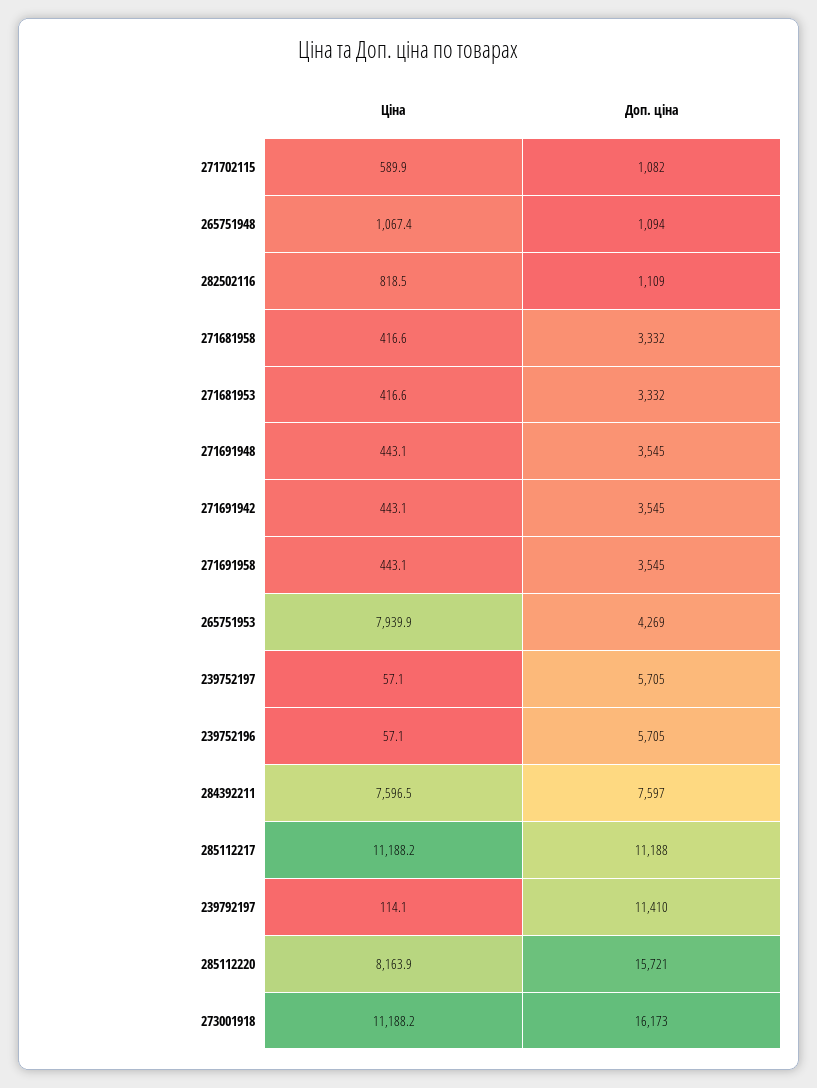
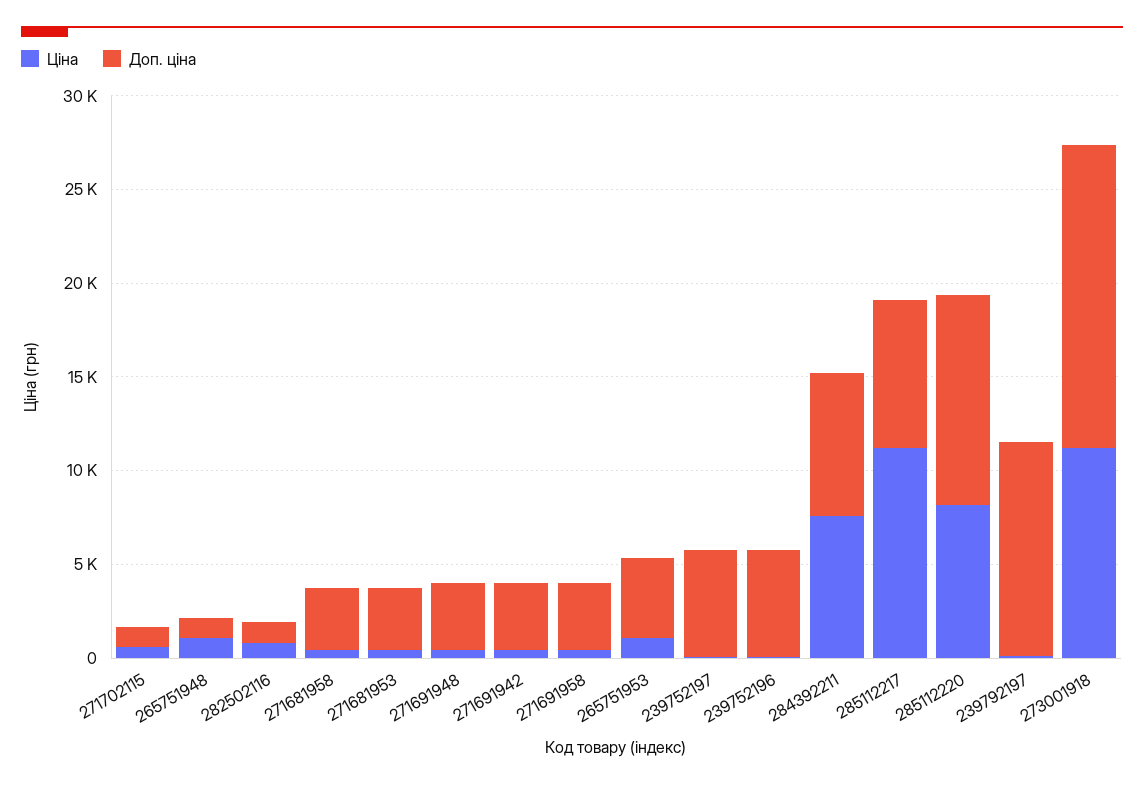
  {
    "Ціна": {
      "271702115": 589.9,
      "265751948": 1067.4,
      "282502116": 818.5,
      "271681958": 416.6,
      "271681953": 416.6,
      "271691948": 443.1,
      "271691942": 443.1,
      "271691958": 443.1,
-     "265751953": 7939.9,
+     "265751953": 1000,
      "239752197": 57.1,
      "239752196": 57.1,
      "284392211": 7596.5,
      "285112217": 11188.2,
      "239792197": 114.1,
      "285112220": 8163.9,
      "273001918": 11188.2
    },
    "Доп. ціна": {
      "271702115": 1082,
      "265751948": 1094,
      "282502116": 1109,
      "271681958": 3332,
      "271681953": 3332,
      "271691948": 3545,
      "271691942": 3545,
      "271691958": 3545,
      "265751953": 4269,
      "239752197": 5705,
      "239752196": 5705,
      "284392211": 7597,
-     "285112217": 11188,
+     "285112217": 8000,
      "239792197": 11410,
-     "285112220": 15721,
+     "285112220": 11000,
      "273001918": 16173
    }
  }

